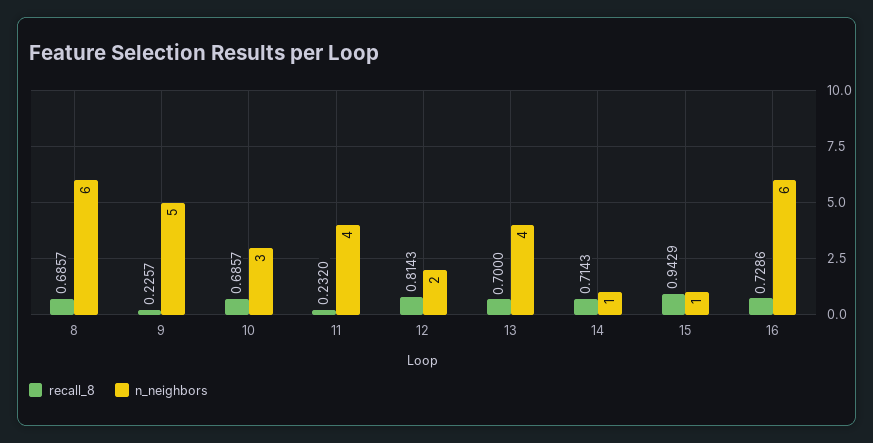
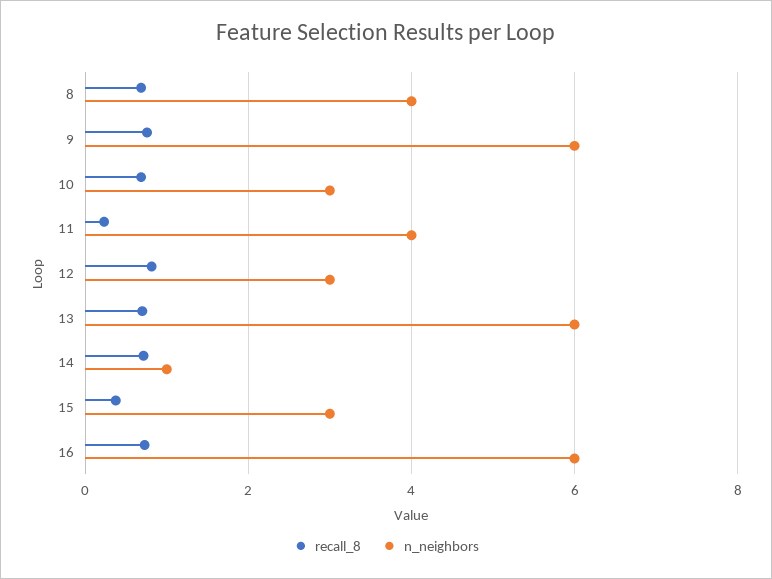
  {
    "recall_8": {
      "8": 0.6857,
-     "9": 0.2257,
+     "9": 0.8,
      "10": 0.6857,
      "11": 0.232,
      "12": 0.8143,
      "13": 0.7,
      "14": 0.7143,
-     "15": 0.9429,
+     "15": 0.4,
      "16": 0.7286
    },
    "n_neighbors": {
-     "8": 6,
+     "8": 4,
-     "9": 5,
+     "9": 6,
      "10": 3,
      "11": 4,
-     "12": 2,
+     "12": 3,
-     "13": 4,
+     "13": 6,
      "14": 1,
-     "15": 1,
+     "15": 3,
      "16": 6
    }
  }

